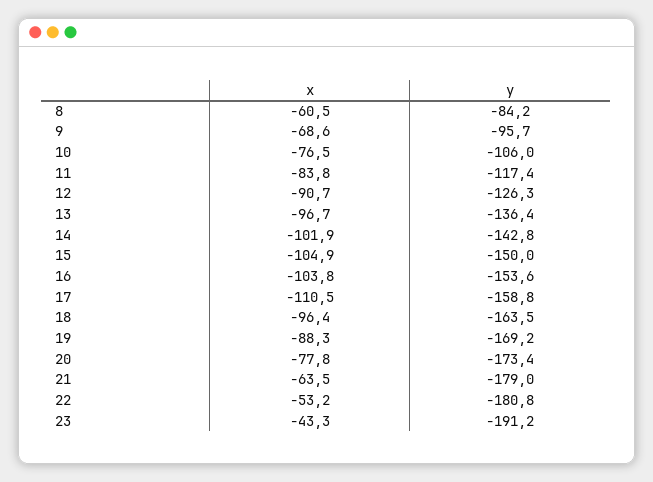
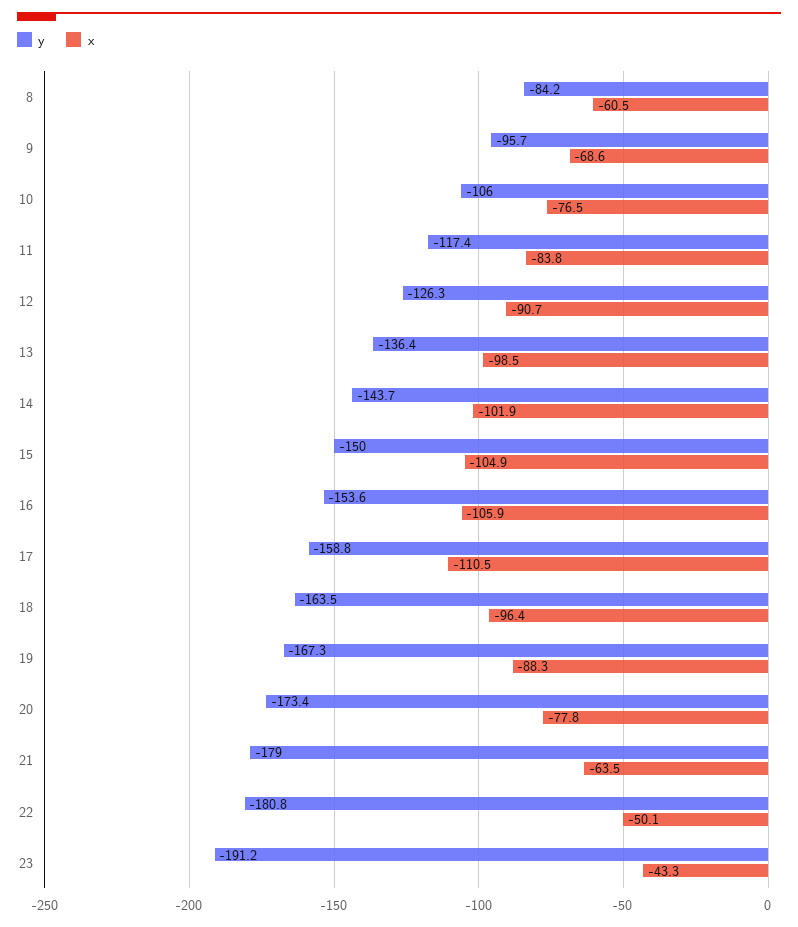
  {
    "x": {
      "8": -60.5,
      "9": -68.6,
      "10": -76.5,
      "11": -83.8,
      "12": -90.7,
-     "13": -96.7,
+     "13": -98.5,
      "14": -101.9,
      "15": -104.9,
-     "16": -103.8,
+     "16": -105.9,
      "17": -110.5,
      "18": -96.4,
      "19": -88.3,
      "20": -77.8,
      "21": -63.5,
-     "22": -53.2,
+     "22": -50.1,
      "23": -43.3
    },
    "y": {
      "8": -84.2,
      "9": -95.7,
      "10": -106,
      "11": -117.4,
      "12": -126.3,
      "13": -136.4,
-     "14": -142.8,
+     "14": -143.7,
      "15": -150,
      "16": -153.6,
      "17": -158.8,
      "18": -163.5,
-     "19": -169.2,
+     "19": -167.3,
      "20": -173.4,
      "21": -179,
      "22": -180.8,
      "23": -191.2
    }
  }

